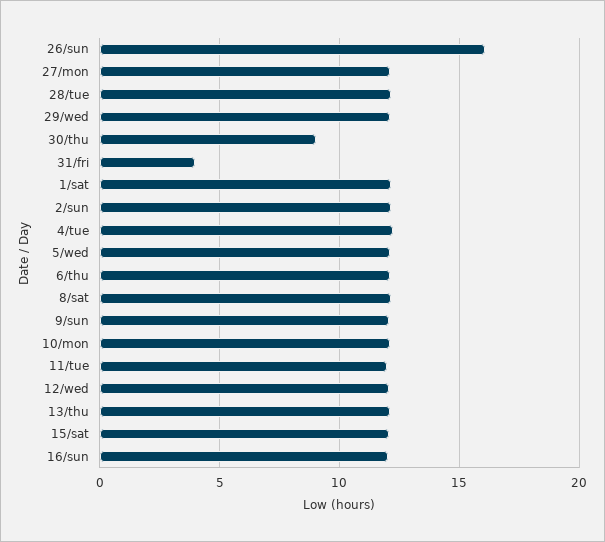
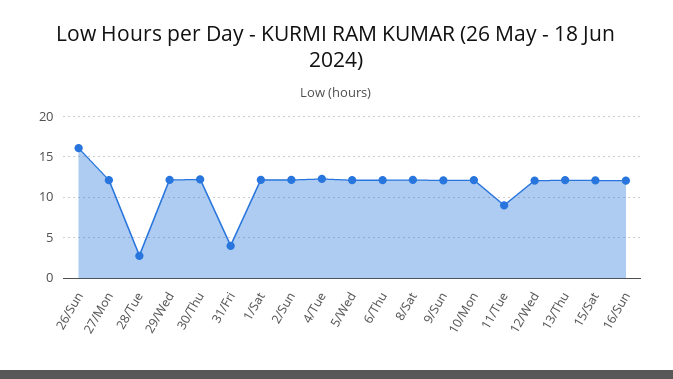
  {
    "26/sun": 16,
    "27/mon": 12,
-   "28/tue": 12,
+   "28/tue": 3,
    "29/wed": 12,
-   "30/thu": 9,
+   "30/thu": 12,
    "31/fri": 4,
    "1/sat": 12,
    "2/sun": 12,
    "4/tue": 12,
    "5/wed": 12,
    "6/thu": 12,
    "8/sat": 12,
    "9/sun": 12,
    "10/mon": 12,
-   "11/tue": 12,
+   "11/tue": 9,
    "12/wed": 12,
    "13/thu": 12,
    "15/sat": 12,
    "16/sun": 12
  }

